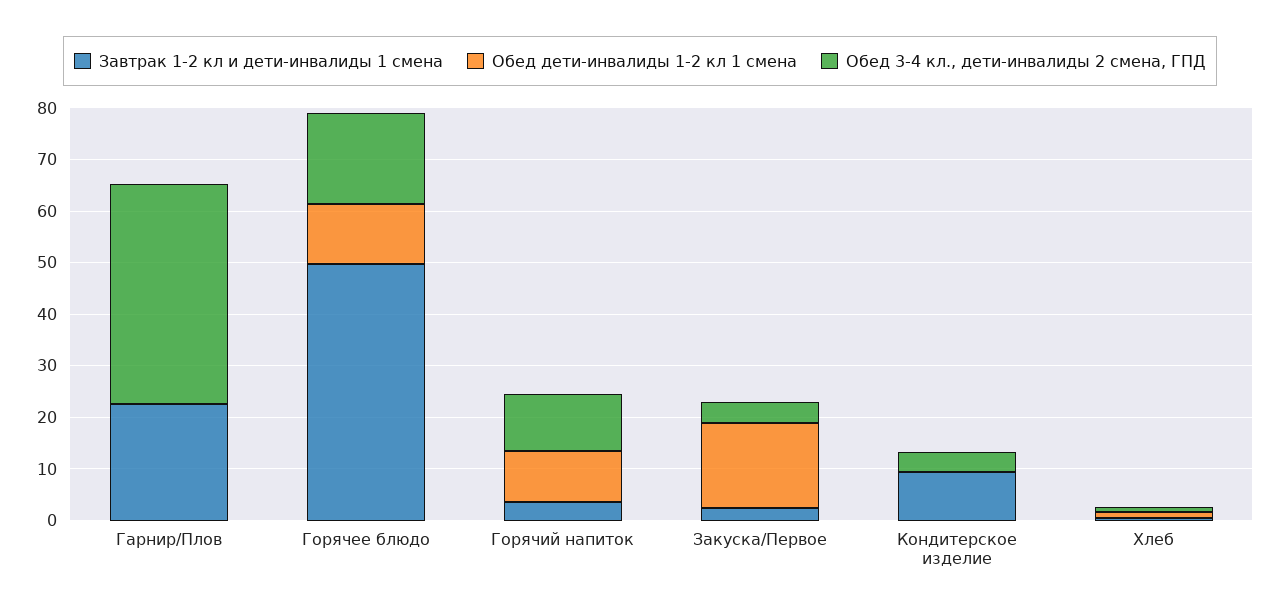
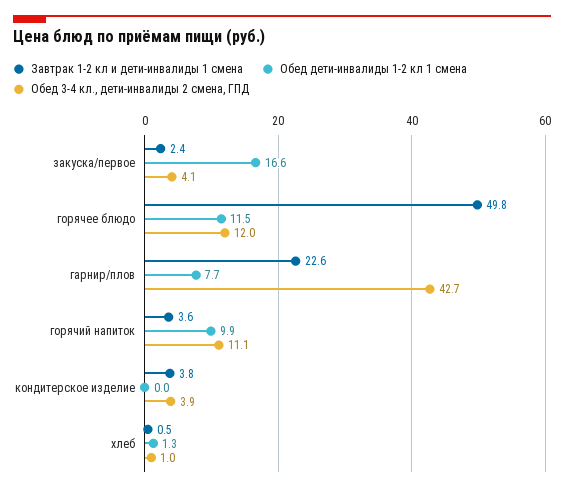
  {
    "Завтрак 1-2 кл и дети-инвалиды 1 смена": {
      "Гарнир/Плов": 22.6,
      "Горячее блюдо": 49.8,
      "Горячий напиток": 3.6,
      "Закуска/Первое": 2.4,
-     "Кондитерское изделие": 10,
+     "Кондитерское изделие": 3.8,
      "Хлеб": 0.5
    },
    "Обед дети-инвалиды 1-2 кл 1 смена": {
-     "Гарнир/Плов": 0,
+     "Гарнир/Плов": 7.7,
      "Горячее блюдо": 11.5,
      "Горячий напиток": 9.9,
      "Закуска/Первое": 16.6,
      "Кондитерское изделие": 0,
      "Хлеб": 1.3
    },
    "Обед 3-4 кл., дети-инвалиды 2 смена, ГПД": {
      "Гарнир/Плов": 42.7,
-     "Горячее блюдо": 18,
+     "Горячее блюдо": 12,
      "Горячий напиток": 11.1,
      "Закуска/Первое": 4.1,
      "Кондитерское изделие": 3.9,
      "Хлеб": 1
    }
  }

